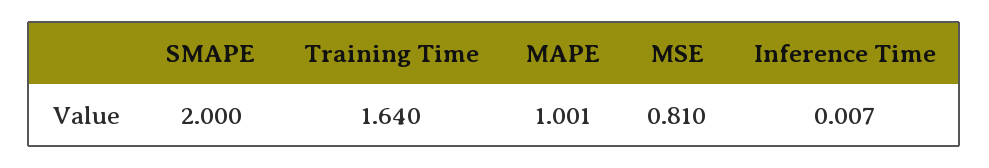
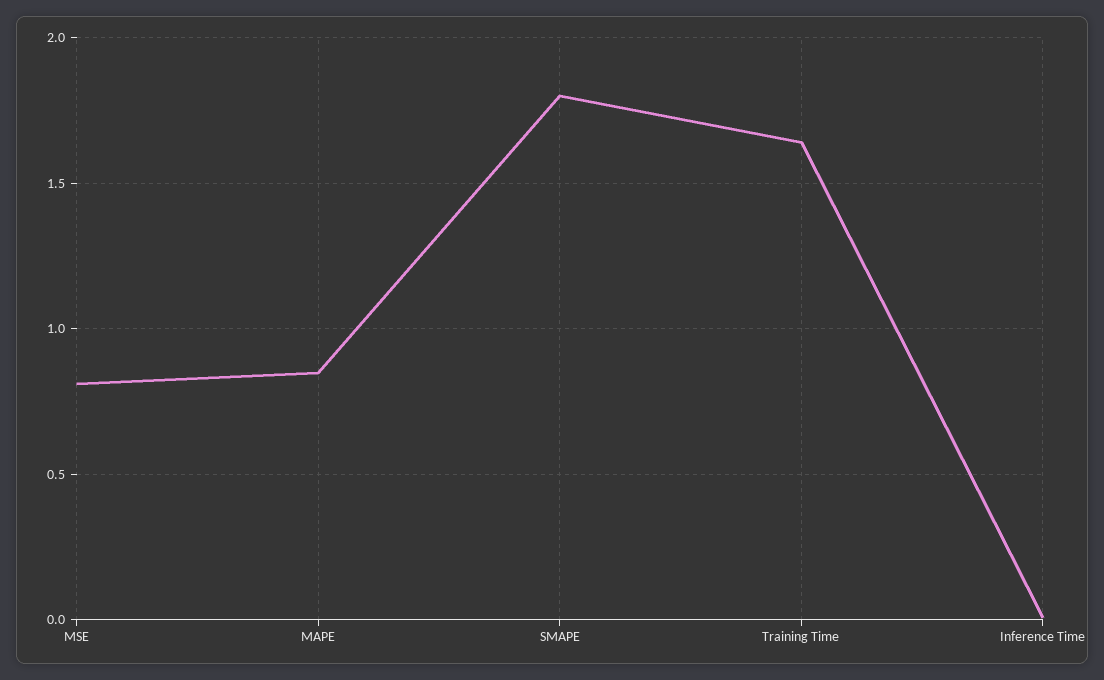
  {
-   "SMAPE": 2,
+   "SMAPE": 1.8,
    "Training Time": 1.64,
-   "MAPE": 1.001,
+   "MAPE": 0.85,
    "MSE": 0.81,
    "Inference Time": 0.007
  }

